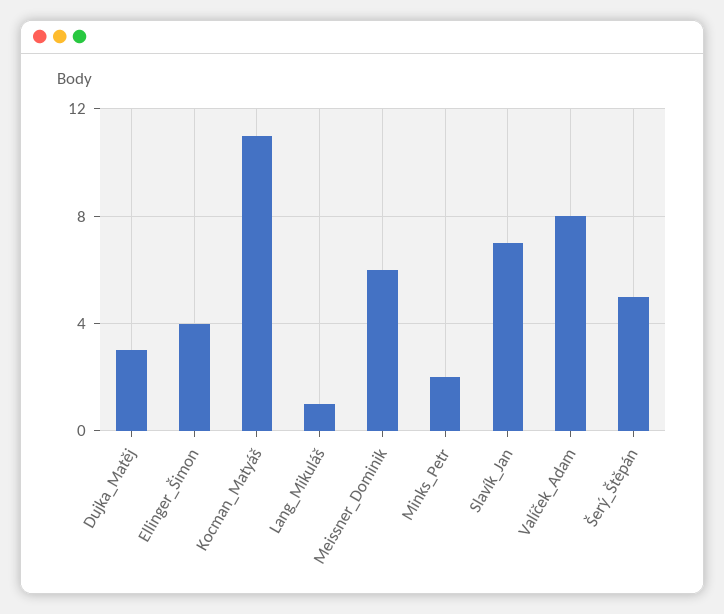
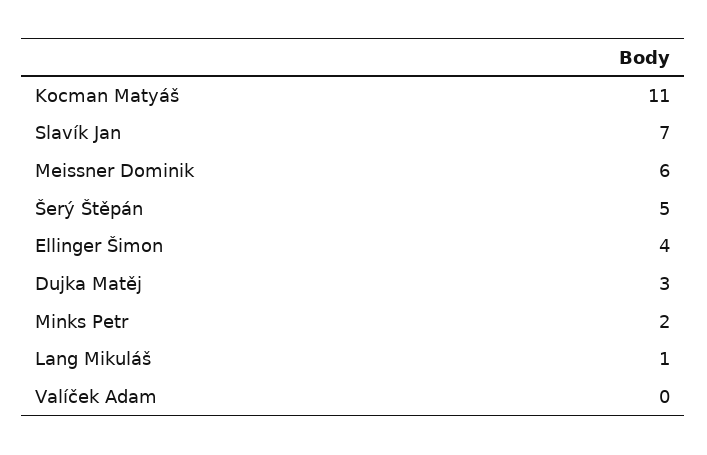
  {
    "Dujka_Matěj": 3,
    "Ellinger_Šimon": 4,
    "Kocman_Matyáš": 11,
    "Lang_Mikuláš": 1,
    "Meissner_Dominik": 6,
    "Minks_Petr": 2,
    "Slavík_Jan": 7,
-   "Valíček_Adam": 8,
+   "Valíček_Adam": 0,
    "Šerý_Štěpán": 5
  }

